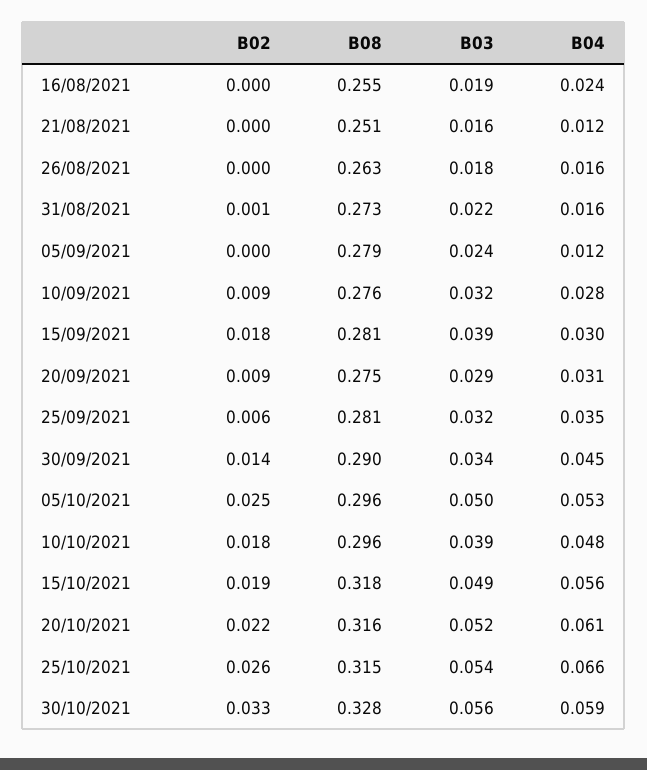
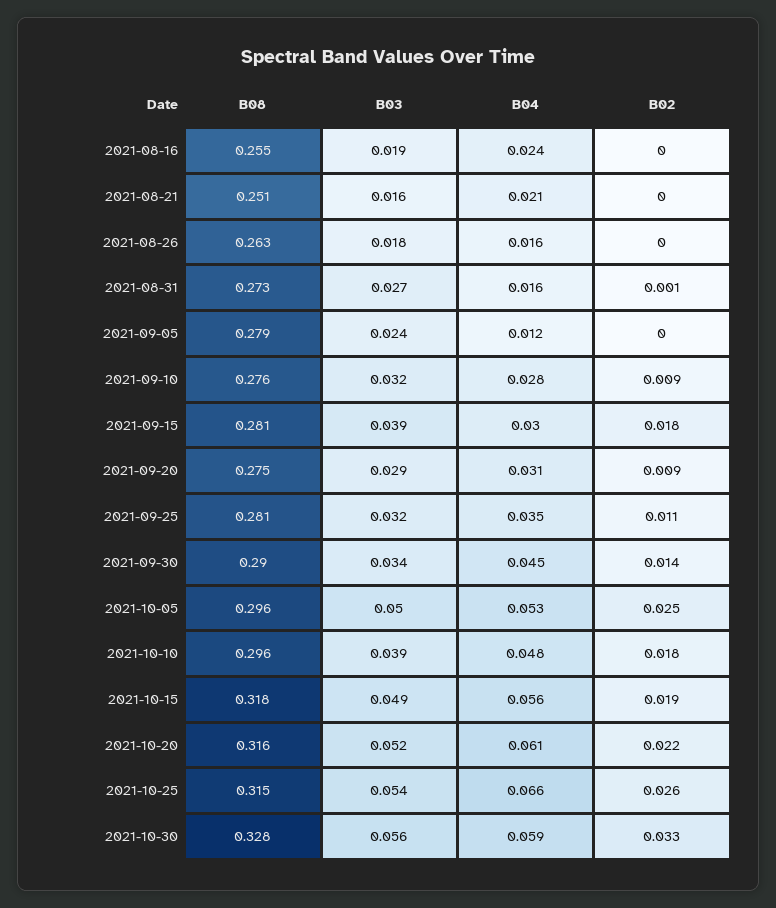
  {
    "B02": {
      "16/08/2021": 0,
      "21/08/2021": 0,
      "26/08/2021": 0,
      "31/08/2021": 0.001,
      "05/09/2021": 0,
      "10/09/2021": 0.009,
      "15/09/2021": 0.018,
      "20/09/2021": 0.009,
-     "25/09/2021": 0.006,
+     "25/09/2021": 0.011,
      "30/09/2021": 0.014,
      "05/10/2021": 0.025,
      "10/10/2021": 0.018,
      "15/10/2021": 0.019,
      "20/10/2021": 0.022,
      "25/10/2021": 0.026,
      "30/10/2021": 0.033
    },
    "B08": {
      "16/08/2021": 0.255,
      "21/08/2021": 0.251,
      "26/08/2021": 0.263,
      "31/08/2021": 0.273,
      "05/09/2021": 0.279,
      "10/09/2021": 0.276,
      "15/09/2021": 0.281,
      "20/09/2021": 0.275,
      "25/09/2021": 0.281,
      "30/09/2021": 0.29,
      "05/10/2021": 0.296,
      "10/10/2021": 0.296,
      "15/10/2021": 0.318,
      "20/10/2021": 0.316,
      "25/10/2021": 0.315,
      "30/10/2021": 0.328
    },
    "B03": {
      "16/08/2021": 0.019,
      "21/08/2021": 0.016,
      "26/08/2021": 0.018,
-     "31/08/2021": 0.022,
+     "31/08/2021": 0.027,
      "05/09/2021": 0.024,
      "10/09/2021": 0.032,
      "15/09/2021": 0.039,
      "20/09/2021": 0.029,
      "25/09/2021": 0.032,
      "30/09/2021": 0.034,
      "05/10/2021": 0.05,
      "10/10/2021": 0.039,
      "15/10/2021": 0.049,
      "20/10/2021": 0.052,
      "25/10/2021": 0.054,
      "30/10/2021": 0.056
    },
    "B04": {
      "16/08/2021": 0.024,
-     "21/08/2021": 0.012,
+     "21/08/2021": 0.021,
      "26/08/2021": 0.016,
      "31/08/2021": 0.016,
      "05/09/2021": 0.012,
      "10/09/2021": 0.028,
      "15/09/2021": 0.03,
      "20/09/2021": 0.031,
      "25/09/2021": 0.035,
      "30/09/2021": 0.045,
      "05/10/2021": 0.053,
      "10/10/2021": 0.048,
      "15/10/2021": 0.056,
      "20/10/2021": 0.061,
      "25/10/2021": 0.066,
      "30/10/2021": 0.059
    }
  }

